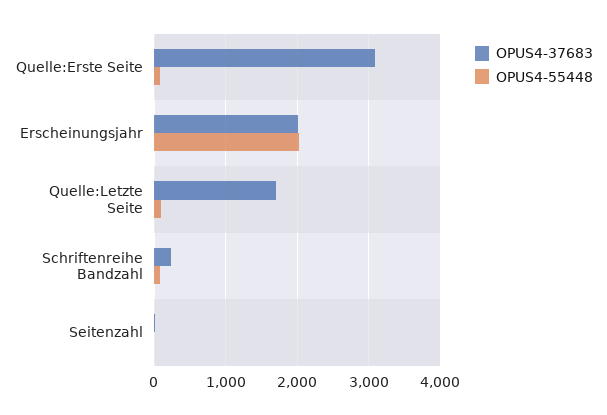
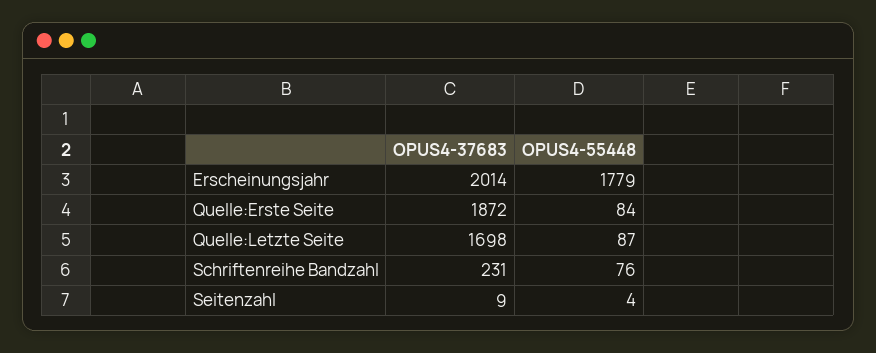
  {
    "OPUS4-37683": {
-     "Quelle:Erste Seite": 3100,
+     "Quelle:Erste Seite": 1872,
      "Erscheinungsjahr": 2014,
      "Quelle:Letzte Seite": 1698,
      "Schriftenreihe Bandzahl": 231,
      "Seitenzahl": 9
    },
    "OPUS4-55448": {
      "Quelle:Erste Seite": 84,
-     "Erscheinungsjahr": 2000,
+     "Erscheinungsjahr": 1779,
      "Quelle:Letzte Seite": 87,
      "Schriftenreihe Bandzahl": 76,
      "Seitenzahl": 4
    }
  }

